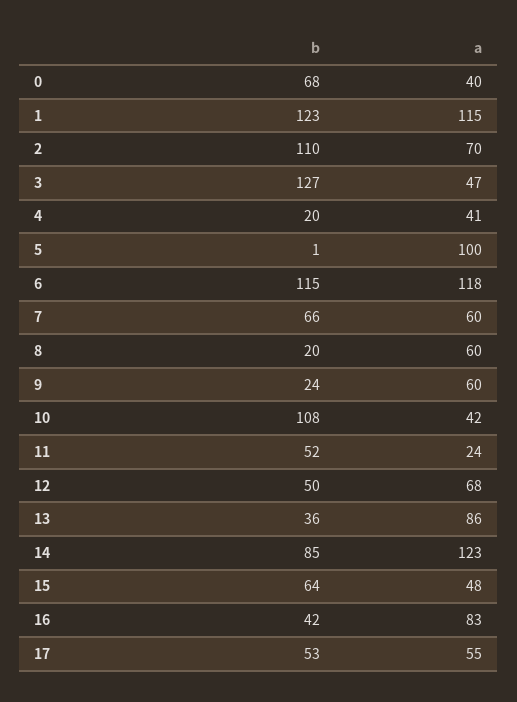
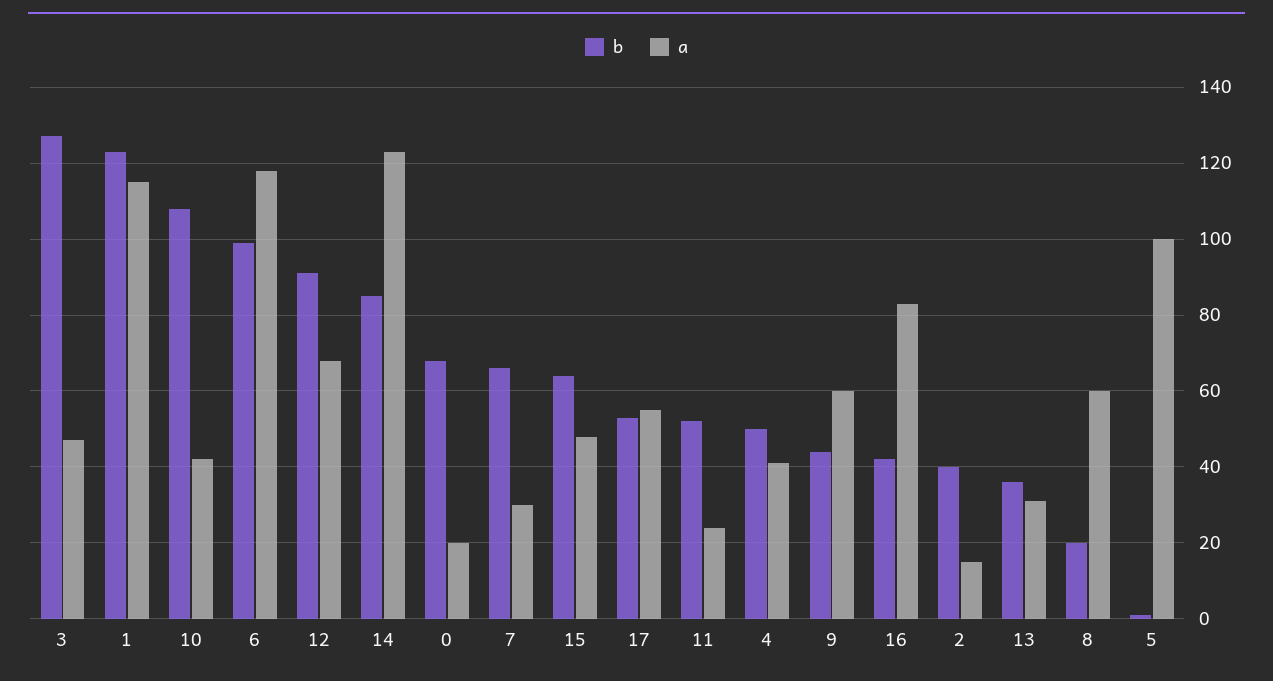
  {
    "b": {
      "0": 68,
      "1": 123,
-     "2": 110,
+     "2": 40,
      "3": 127,
-     "4": 20,
+     "4": 50,
      "5": 1,
-     "6": 115,
+     "6": 100,
      "7": 66,
      "8": 20,
-     "9": 24,
+     "9": 45,
      "10": 108,
      "11": 52,
-     "12": 50,
+     "12": 90,
      "13": 36,
      "14": 85,
      "15": 64,
      "16": 42,
      "17": 53
    },
    "a": {
-     "0": 40,
+     "0": 20,
      "1": 115,
-     "2": 70,
+     "2": 15,
      "3": 47,
      "4": 41,
      "5": 100,
      "6": 118,
-     "7": 60,
+     "7": 30,
      "8": 60,
      "9": 60,
      "10": 42,
      "11": 24,
      "12": 68,
-     "13": 86,
+     "13": 30,
      "14": 123,
      "15": 48,
      "16": 83,
      "17": 55
    }
  }

